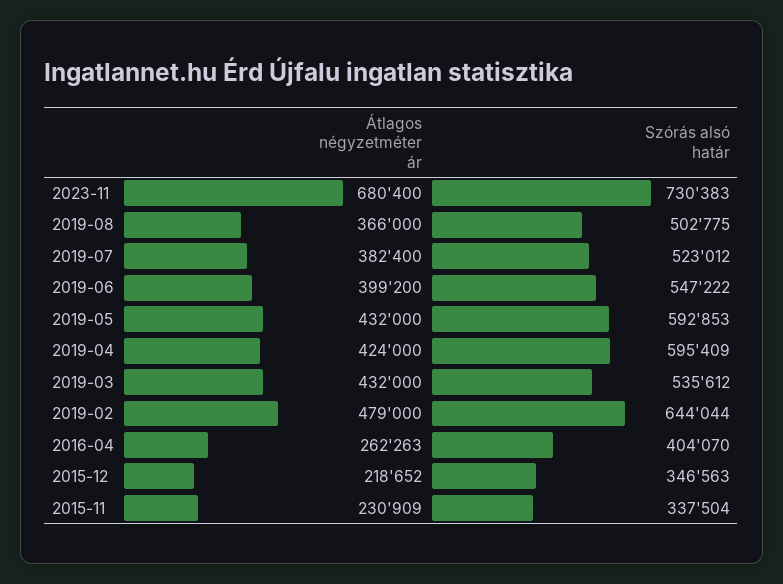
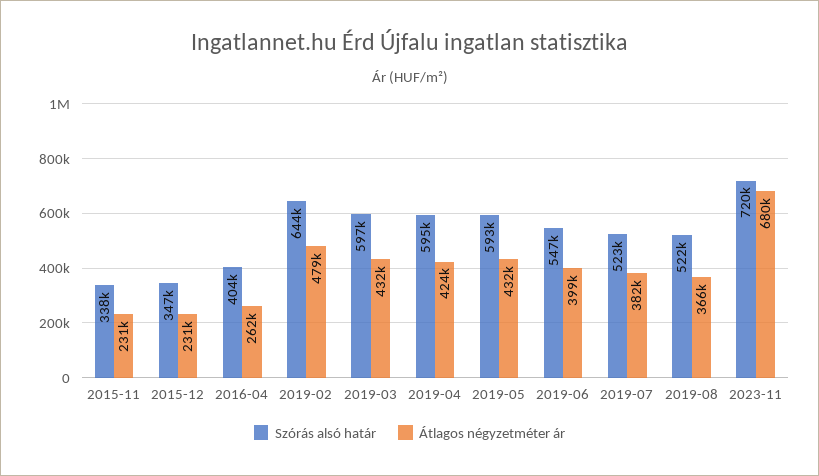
  {
    "Átlagos négyzetméter ár": {
      "2023-11": 680400,
      "2019-08": 366000,
      "2019-07": 382400,
      "2019-06": 399200,
      "2019-05": 432000,
      "2019-04": 424000,
      "2019-03": 432000,
      "2019-02": 479000,
      "2016-04": 262263,
-     "2015-12": 218652,
+     "2015-12": 231000,
      "2015-11": 230909
    },
    "Szórás alsó határ": {
-     "2023-11": 730383,
+     "2023-11": 720000,
-     "2019-08": 502775,
+     "2019-08": 522000,
      "2019-07": 523012,
      "2019-06": 547222,
      "2019-05": 592853,
      "2019-04": 595409,
-     "2019-03": 535612,
+     "2019-03": 597000,
      "2019-02": 644044,
      "2016-04": 404070,
      "2015-12": 346563,
      "2015-11": 337504
    }
  }

